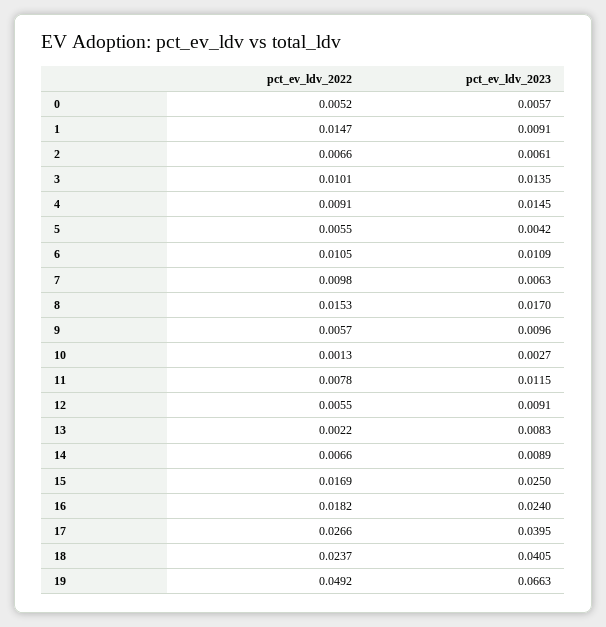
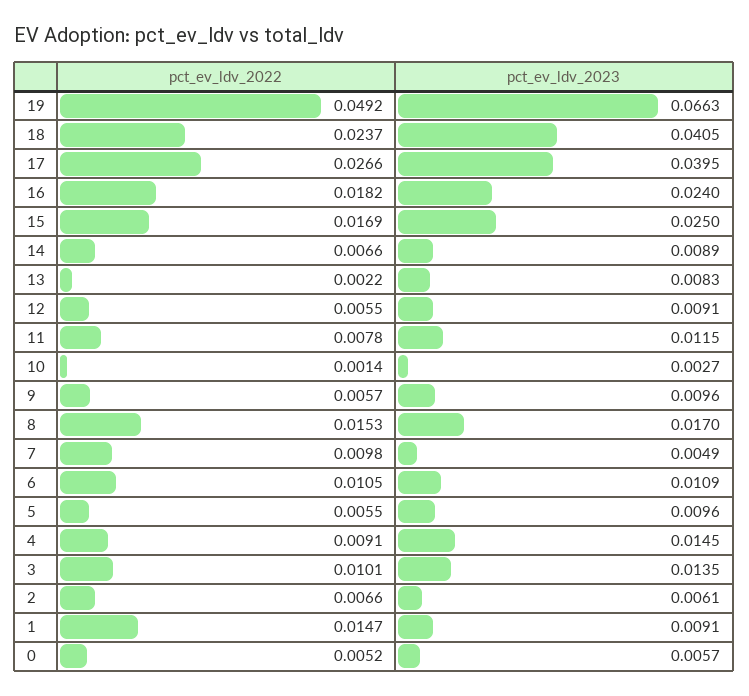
  {
    "pct_ev_ldv_2022": {
      "0": 0.0052,
      "1": 0.0147,
      "2": 0.0066,
      "3": 0.0101,
      "4": 0.0091,
      "5": 0.0055,
      "6": 0.0105,
      "7": 0.0098,
      "8": 0.0153,
      "9": 0.0057,
-     "10": 0.0013,
+     "10": 0.0014,
      "11": 0.0078,
      "12": 0.0055,
      "13": 0.0022,
      "14": 0.0066,
      "15": 0.0169,
      "16": 0.0182,
      "17": 0.0266,
      "18": 0.0237,
      "19": 0.0492
    },
    "pct_ev_ldv_2023": {
      "0": 0.0057,
      "1": 0.0091,
      "2": 0.0061,
      "3": 0.0135,
      "4": 0.0145,
-     "5": 0.0042,
+     "5": 0.0096,
      "6": 0.0109,
-     "7": 0.0063,
+     "7": 0.0049,
      "8": 0.017,
      "9": 0.0096,
      "10": 0.0027,
      "11": 0.0115,
      "12": 0.0091,
      "13": 0.0083,
      "14": 0.0089,
      "15": 0.025,
      "16": 0.024,
      "17": 0.0395,
      "18": 0.0405,
      "19": 0.0663
    }
  }

